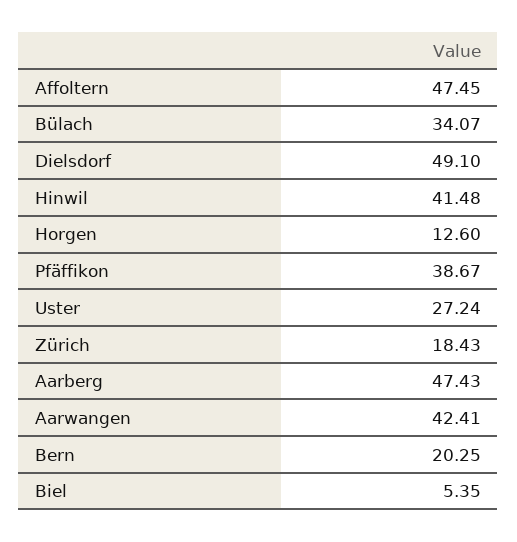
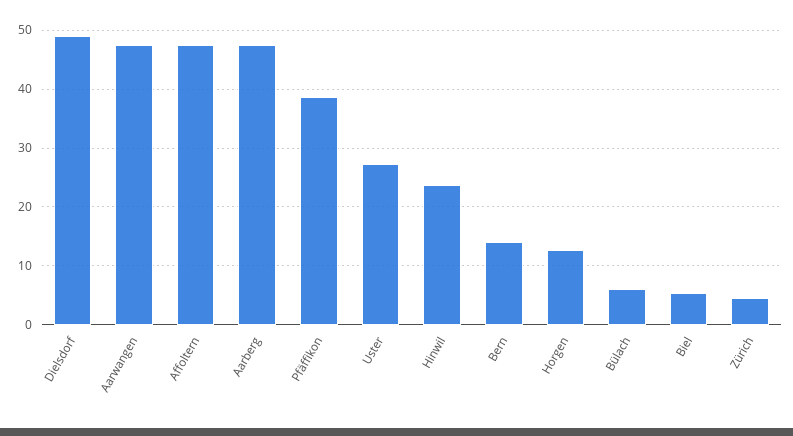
  {
    "Affoltern": 47.45,
-   "Bülach": 34.07,
+   "Bülach": 6,
    "Dielsdorf": 49.1,
-   "Hinwil": 41.48,
+   "Hinwil": 24,
    "Horgen": 12.6,
    "Pfäffikon": 38.67,
    "Uster": 27.24,
-   "Zürich": 18.43,
+   "Zürich": 4,
    "Aarberg": 47.43,
-   "Aarwangen": 42.41,
+   "Aarwangen": 48,
-   "Bern": 20.25,
+   "Bern": 14,
    "Biel": 5.35
  }

